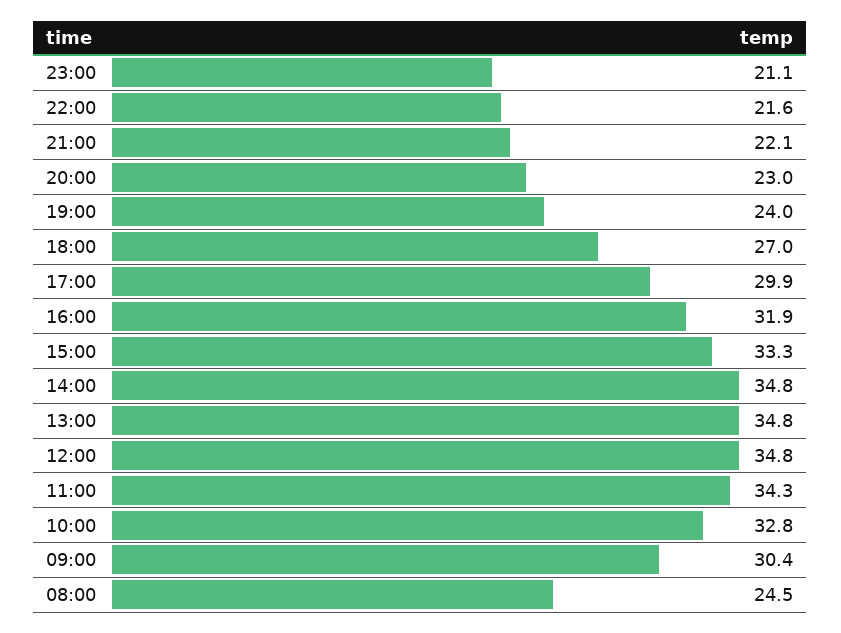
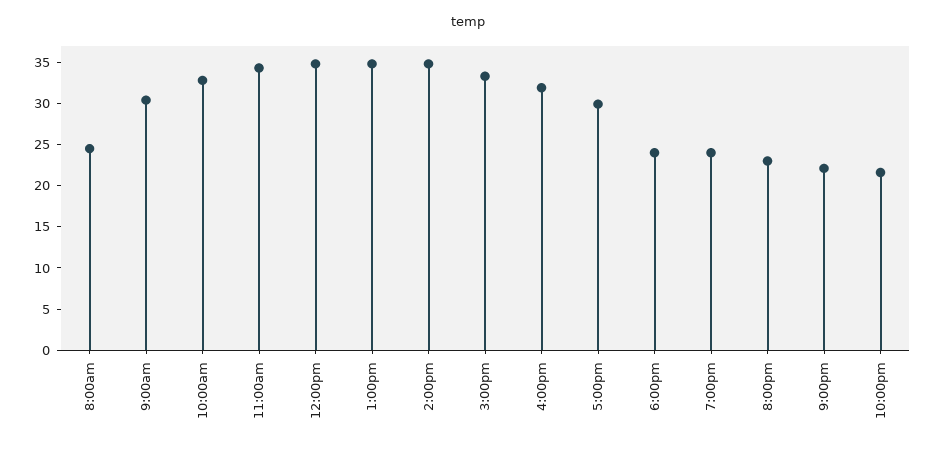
  {
-   "23:00": 21.1,
    "22:00": 21.6,
    "21:00": 22.1,
    "20:00": 23,
    "19:00": 24,
-   "18:00": 27,
+   "18:00": 24,
    "17:00": 29.9,
    "16:00": 31.9,
    "15:00": 33.3,
    "14:00": 34.8,
    "13:00": 34.8,
    "12:00": 34.8,
    "11:00": 34.3,
    "10:00": 32.8,
    "09:00": 30.4,
    "08:00": 24.5
  }

